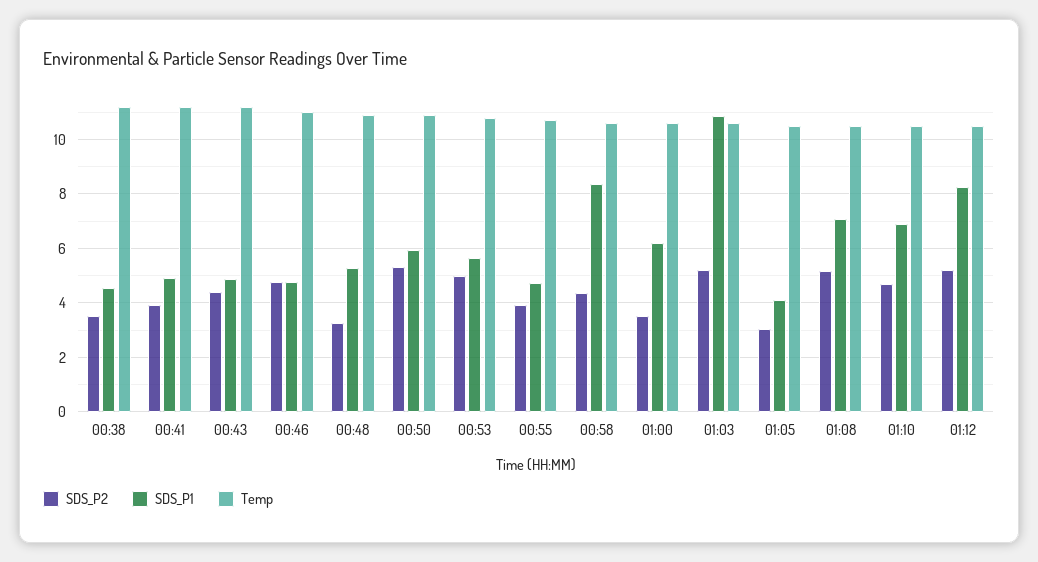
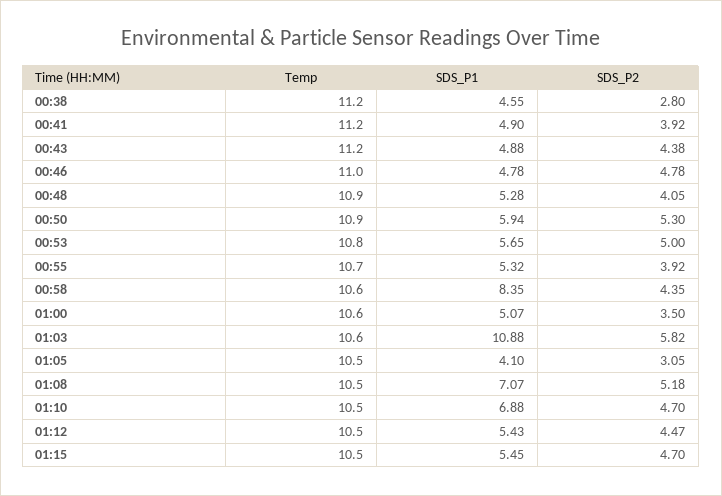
  {
    "SDS_P2": {
-     "00:38": 3.5,
+     "00:38": 2.8,
      "00:41": 3.92,
      "00:43": 4.38,
      "00:46": 4.78,
-     "00:48": 3.25,
+     "00:48": 4.05,
      "00:50": 5.3,
      "00:53": 5,
      "00:55": 3.92,
      "00:58": 4.35,
      "01:00": 3.5,
-     "01:03": 5.25,
+     "01:03": 5.82,
      "01:05": 3.05,
      "01:08": 5.18,
      "01:10": 4.7,
-     "01:12": 5.25
+     "01:12": 4.47,
+     "01:15": 4.7
    },
    "SDS_P1": {
      "00:38": 4.55,
      "00:41": 4.9,
      "00:43": 4.88,
      "00:46": 4.78,
      "00:48": 5.28,
      "00:50": 5.94,
      "00:53": 5.65,
-     "00:55": 4.75,
+     "00:55": 5.32,
      "00:58": 8.35,
-     "01:00": 6.25,
+     "01:00": 5.07,
      "01:03": 10.88,
      "01:05": 4.1,
      "01:08": 7.07,
      "01:10": 6.88,
-     "01:12": 8.25
+     "01:12": 5.43,
+     "01:15": 5.45
    },
    "Temp": {
      "00:38": 11.2,
      "00:41": 11.2,
      "00:43": 11.2,
      "00:46": 11,
      "00:48": 10.9,
      "00:50": 10.9,
      "00:53": 10.8,
      "00:55": 10.7,
      "00:58": 10.6,
      "01:00": 10.6,
      "01:03": 10.6,
      "01:05": 10.5,
      "01:08": 10.5,
      "01:10": 10.5,
-     "01:12": 10.5
+     "01:12": 10.5,
+     "01:15": 10.5
    }
  }

